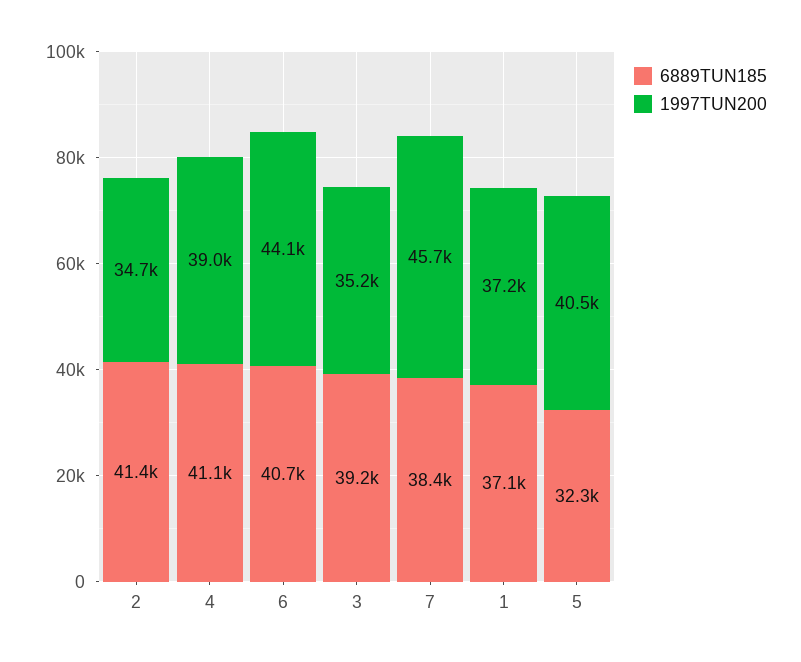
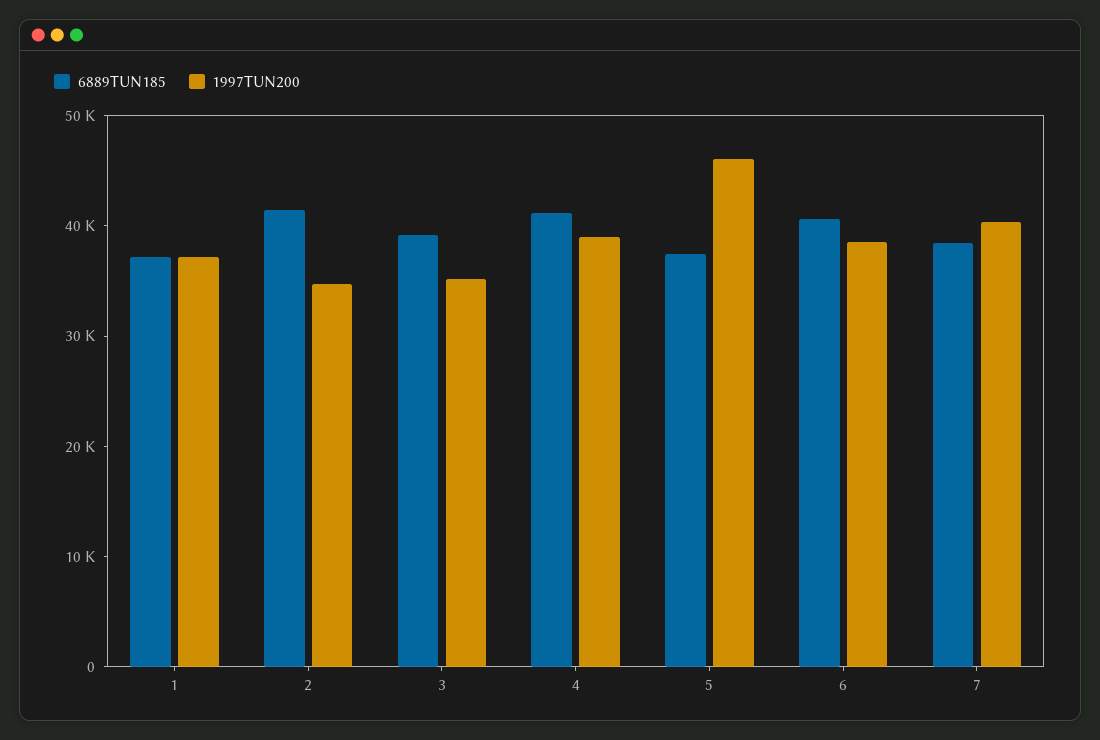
  {
    "6889TUN185": {
      "2": 41400,
      "4": 41100,
      "6": 40700,
      "3": 39200,
      "7": 38400,
      "1": 37100,
-     "5": 32300
+     "5": 38000
    },
    "1997TUN200": {
      "2": 34700,
      "4": 39000,
-     "6": 44100,
+     "6": 38000,
      "3": 35200,
-     "7": 45700,
+     "7": 40000,
      "1": 37200,
-     "5": 40500
+     "5": 46000
    }
  }

